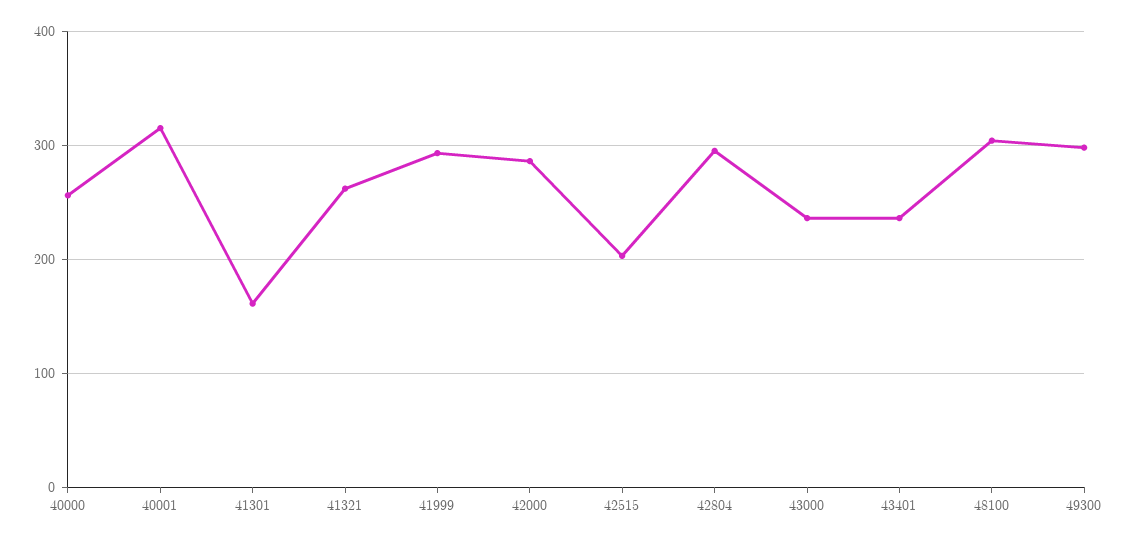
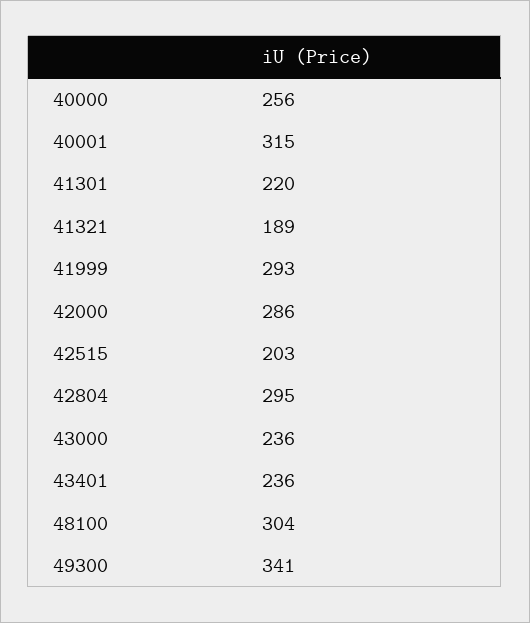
  {
    "40000": 256,
    "40001": 315,
-   "41301": 160,
+   "41301": 220,
-   "41321": 260,
+   "41321": 189,
    "41999": 293,
    "42000": 286,
    "42515": 203,
    "42804": 295,
    "43000": 236,
    "43401": 236,
    "48100": 304,
-   "49300": 300
+   "49300": 341
  }

